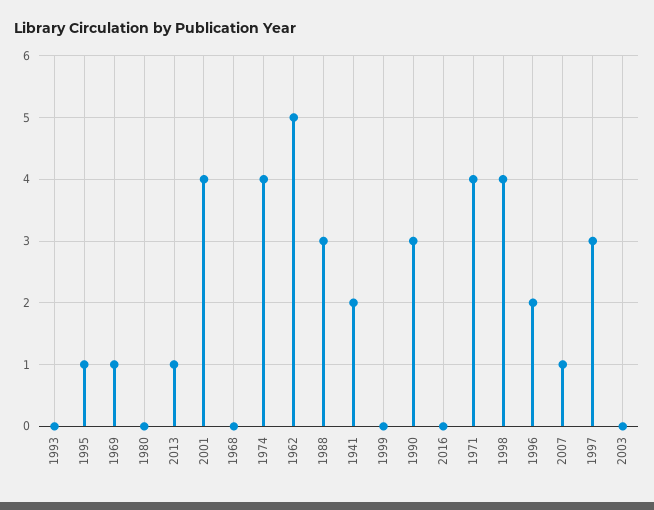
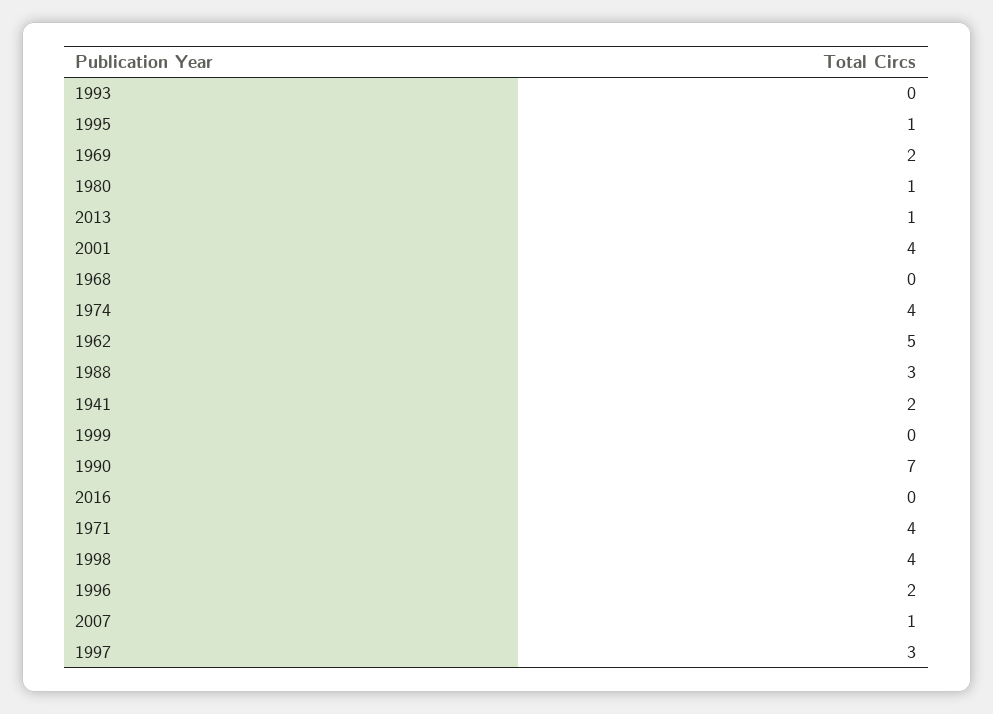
  {
    "1993": 0,
    "1995": 1,
-   "1969": 1,
+   "1969": 2,
-   "1980": 0,
+   "1980": 1,
    "2013": 1,
    "2001": 4,
    "1968": 0,
    "1974": 4,
    "1962": 5,
    "1988": 3,
    "1941": 2,
    "1999": 0,
-   "1990": 3,
+   "1990": 7,
    "2016": 0,
    "1971": 4,
    "1998": 4,
    "1996": 2,
    "2007": 1,
-   "1997": 3,
+   "1997": 3
-   "2003": 0
  }

